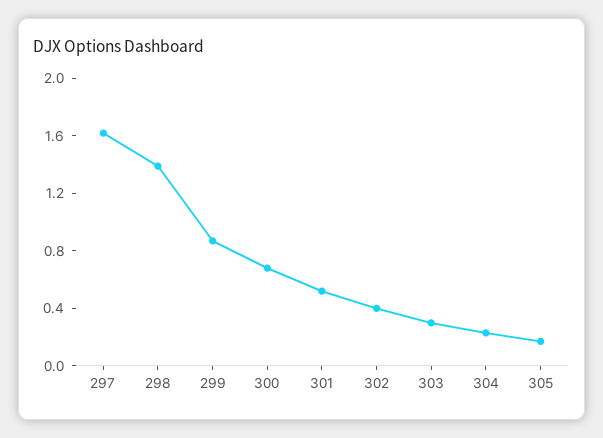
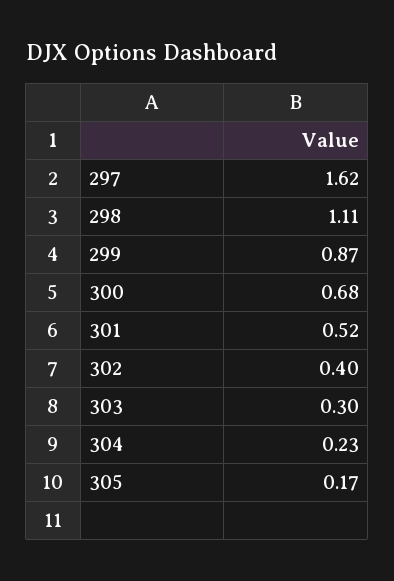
  {
    "297": 1.62,
-   "298": 1.4,
+   "298": 1.11,
    "299": 0.87,
    "300": 0.68,
    "301": 0.52,
    "302": 0.4,
    "303": 0.3,
    "304": 0.23,
    "305": 0.17
  }

